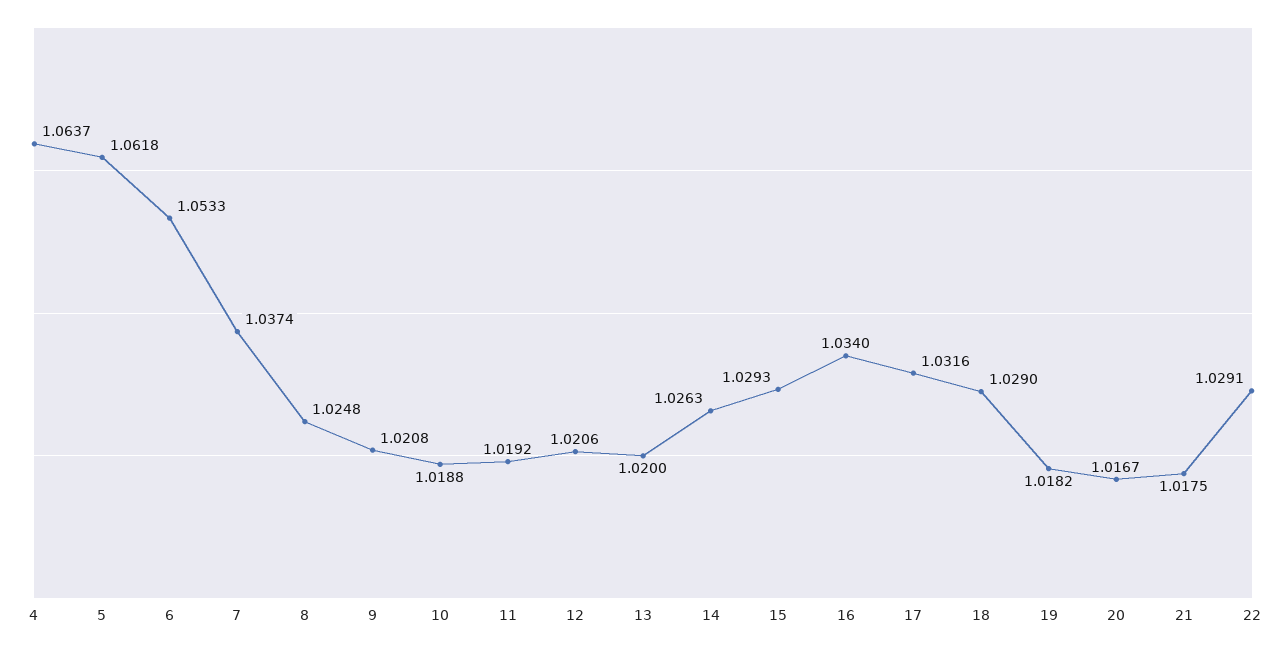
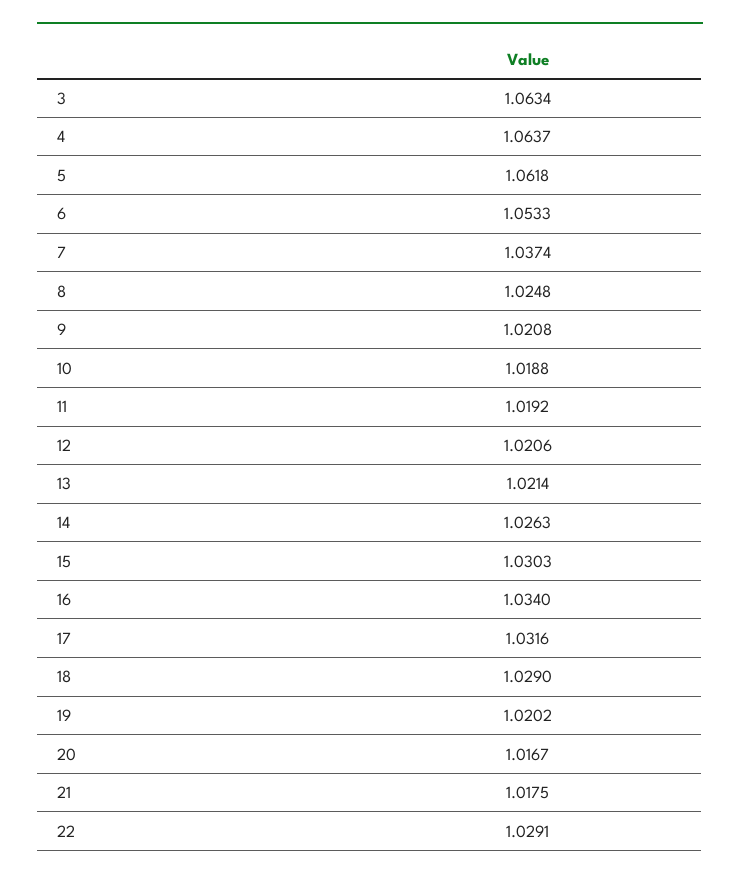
  {
    "4": 1.0637,
    "5": 1.0618,
    "6": 1.0533,
    "7": 1.0374,
    "8": 1.0248,
    "9": 1.0208,
    "10": 1.0188,
    "11": 1.0192,
    "12": 1.0206,
-   "13": 1.02,
+   "13": 1.0214,
    "14": 1.0263,
-   "15": 1.0293,
+   "15": 1.0303,
    "16": 1.034,
    "17": 1.0316,
    "18": 1.029,
-   "19": 1.0182,
+   "19": 1.0202,
    "20": 1.0167,
    "21": 1.0175,
-   "22": 1.0291
+   "22": 1.0291,
+   "3": 1.0634
  }

